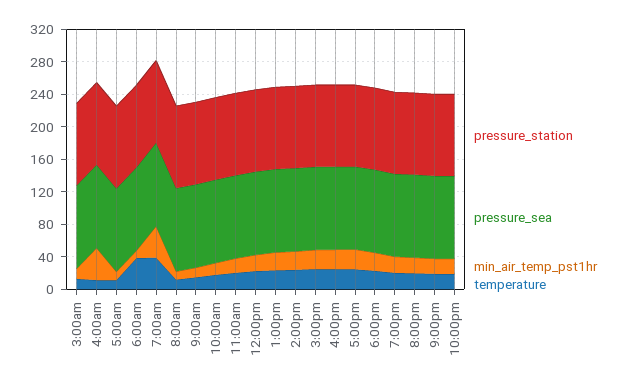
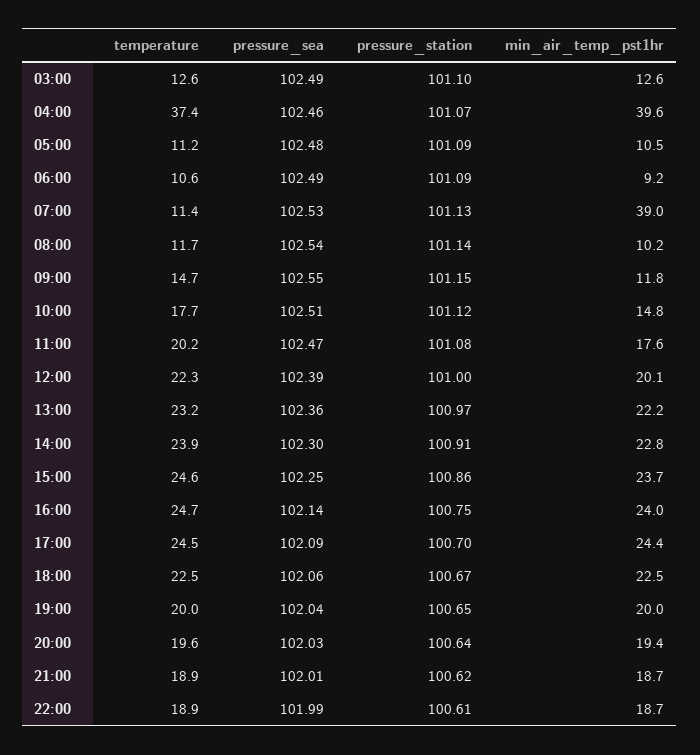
  {
    "pressure_station": {
      "3:00am": 101.1,
      "4:00am": 101.07,
      "5:00am": 101.09,
      "6:00am": 101.09,
      "7:00am": 101.13,
      "8:00am": 101.14,
      "9:00am": 101.15,
      "10:00am": 101.12,
      "11:00am": 101.08,
      "12:00pm": 101,
      "1:00pm": 100.97,
      "2:00pm": 100.91,
      "3:00pm": 100.86,
      "4:00pm": 100.75,
      "5:00pm": 100.7,
      "6:00pm": 100.67,
      "7:00pm": 100.65,
      "8:00pm": 100.64,
      "9:00pm": 100.62,
      "10:00pm": 100.61
    },
    "pressure_sea": {
      "3:00am": 102.49,
      "4:00am": 102.46,
      "5:00am": 102.48,
      "6:00am": 102.49,
      "7:00am": 102.53,
      "8:00am": 102.54,
      "9:00am": 102.55,
      "10:00am": 102.51,
      "11:00am": 102.47,
      "12:00pm": 102.39,
      "1:00pm": 102.36,
      "2:00pm": 102.3,
      "3:00pm": 102.25,
      "4:00pm": 102.14,
      "5:00pm": 102.09,
      "6:00pm": 102.06,
      "7:00pm": 102.04,
      "8:00pm": 102.03,
      "9:00pm": 102.01,
      "10:00pm": 101.99
    },
    "min_air_temp_pst1hr": {
      "3:00am": 12.6,
      "4:00am": 39.6,
      "5:00am": 10.5,
      "6:00am": 9.2,
      "7:00am": 39,
      "8:00am": 10.2,
      "9:00am": 11.8,
      "10:00am": 14.8,
      "11:00am": 17.6,
      "12:00pm": 20.1,
      "1:00pm": 22.2,
      "2:00pm": 22.8,
      "3:00pm": 23.7,
      "4:00pm": 24,
      "5:00pm": 24.4,
      "6:00pm": 22.5,
      "7:00pm": 20,
      "8:00pm": 19.4,
      "9:00pm": 18.7,
      "10:00pm": 18.7
    },
    "temperature": {
      "3:00am": 12.6,
-     "4:00am": 10,
+     "4:00am": 37.4,
      "5:00am": 11.2,
-     "6:00am": 40,
+     "6:00am": 10.6,
-     "7:00am": 40,
+     "7:00am": 11.4,
      "8:00am": 11.7,
      "9:00am": 14.7,
      "10:00am": 17.7,
      "11:00am": 20.2,
      "12:00pm": 22.3,
      "1:00pm": 23.2,
      "2:00pm": 23.9,
      "3:00pm": 24.6,
      "4:00pm": 24.7,
      "5:00pm": 24.5,
      "6:00pm": 22.5,
      "7:00pm": 20,
      "8:00pm": 19.6,
      "9:00pm": 18.9,
      "10:00pm": 18.9
    }
  }

